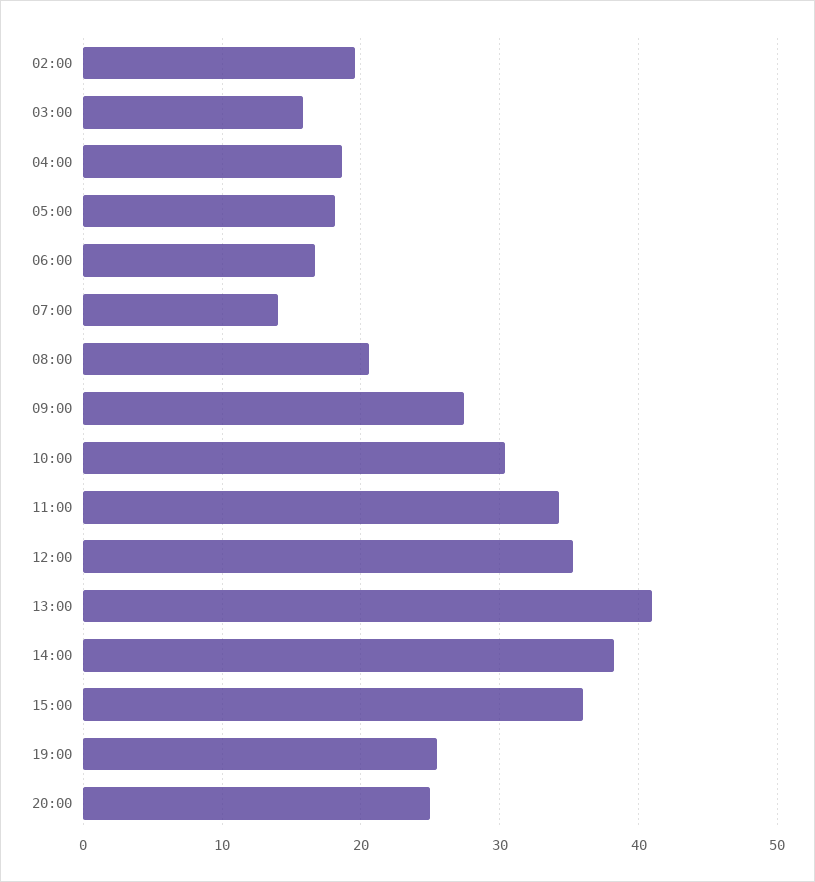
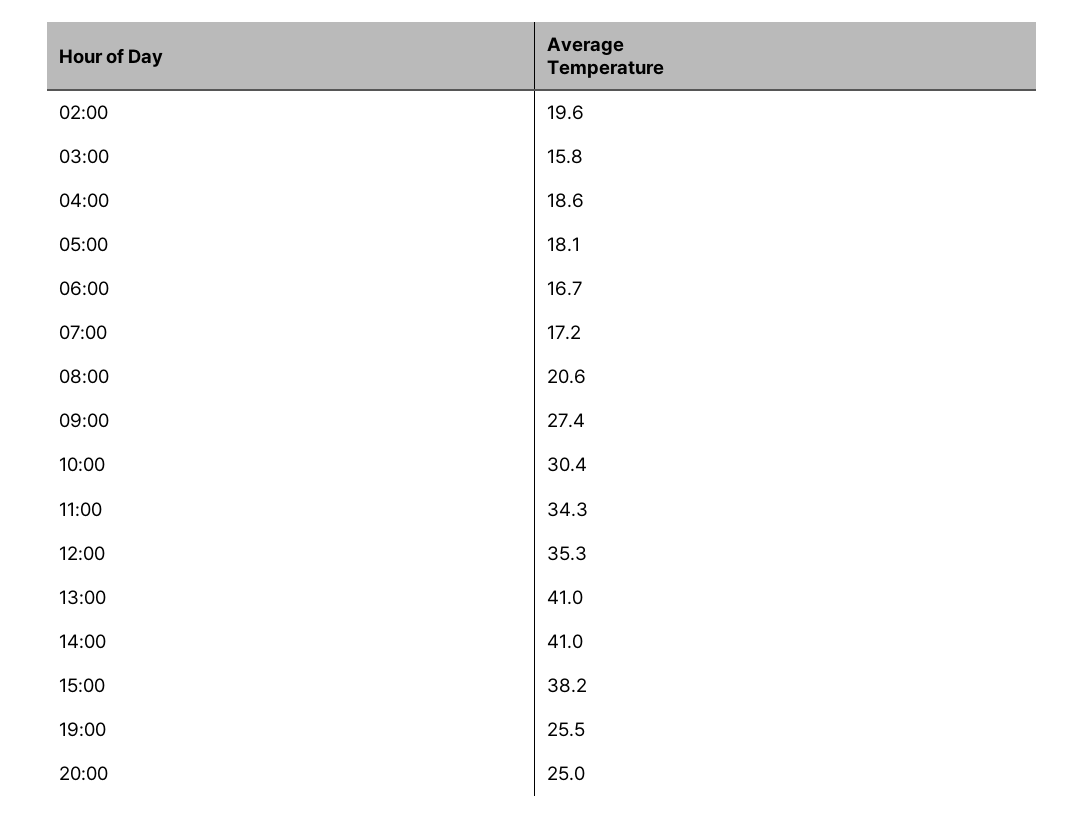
  {
    "02:00": 19.6,
    "03:00": 15.8,
    "04:00": 18.6,
    "05:00": 18.1,
    "06:00": 16.7,
-   "07:00": 14,
+   "07:00": 17.2,
    "08:00": 20.6,
    "09:00": 27.4,
    "10:00": 30.4,
    "11:00": 34.3,
    "12:00": 35.3,
    "13:00": 41,
-   "14:00": 38,
+   "14:00": 41,
-   "15:00": 36,
+   "15:00": 38.2,
    "19:00": 25.5,
    "20:00": 25
  }

